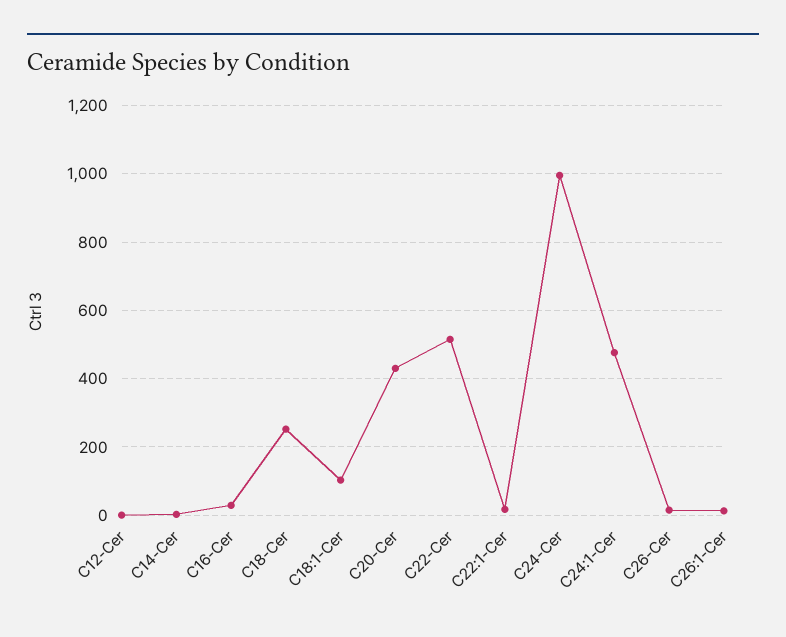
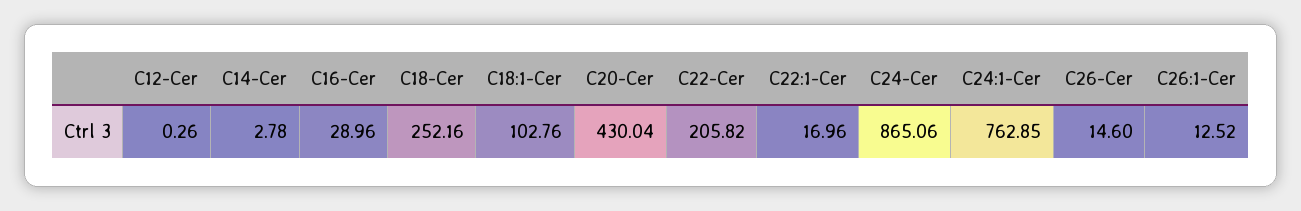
  {
    "C12-Cer": 0.26,
    "C14-Cer": 2.78,
    "C16-Cer": 28.96,
    "C18-Cer": 252.16,
    "C18:1-Cer": 102.76,
    "C20-Cer": 430.04,
-   "C22-Cer": 520,
+   "C22-Cer": 205.82,
    "C22:1-Cer": 16.96,
-   "C24-Cer": 1000,
+   "C24-Cer": 865.06,
-   "C24:1-Cer": 480,
+   "C24:1-Cer": 762.85,
    "C26-Cer": 14.6,
    "C26:1-Cer": 12.52
  }

